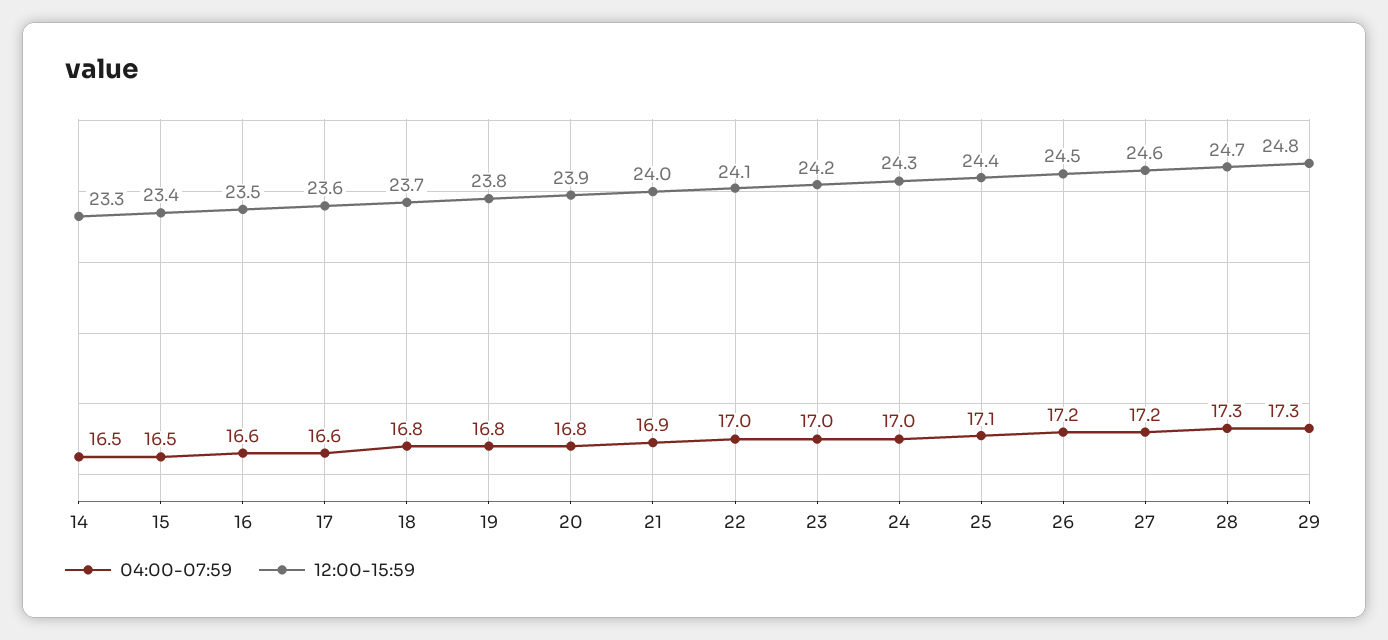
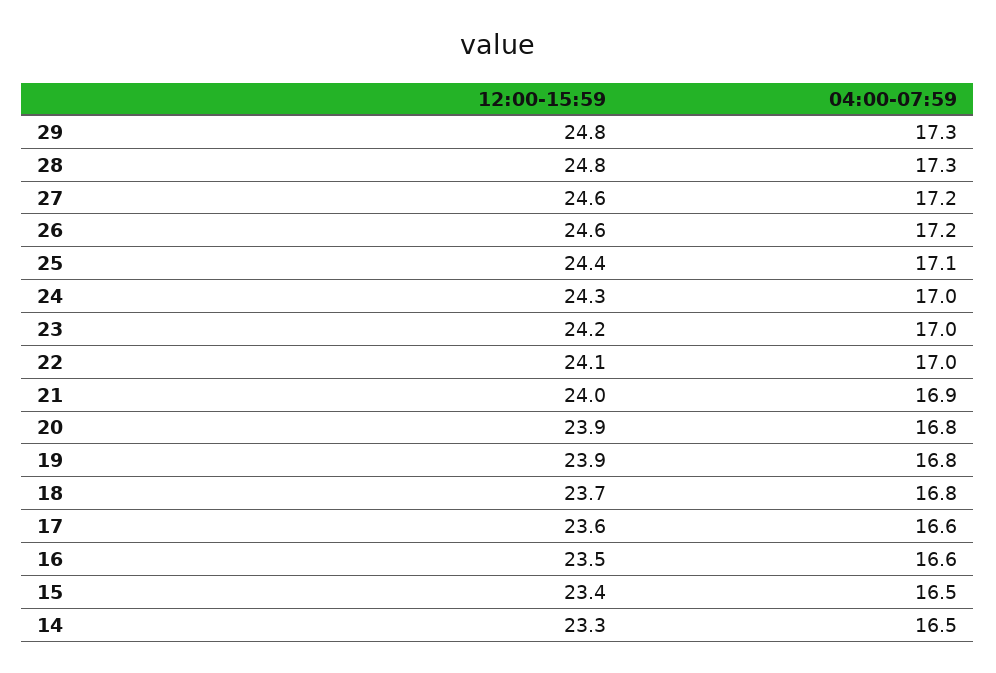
  {
    "04:00-07:59": {
      "14": 16.5,
      "15": 16.5,
      "16": 16.6,
      "17": 16.6,
      "18": 16.8,
      "19": 16.8,
      "20": 16.8,
      "21": 16.9,
      "22": 17,
      "23": 17,
      "24": 17,
      "25": 17.1,
      "26": 17.2,
      "27": 17.2,
      "28": 17.3,
      "29": 17.3
    },
    "12:00-15:59": {
      "14": 23.3,
      "15": 23.4,
      "16": 23.5,
      "17": 23.6,
      "18": 23.7,
-     "19": 23.8,
+     "19": 23.9,
      "20": 23.9,
      "21": 24,
      "22": 24.1,
      "23": 24.2,
      "24": 24.3,
      "25": 24.4,
-     "26": 24.5,
+     "26": 24.6,
      "27": 24.6,
-     "28": 24.7,
+     "28": 24.8,
      "29": 24.8
    }
  }

